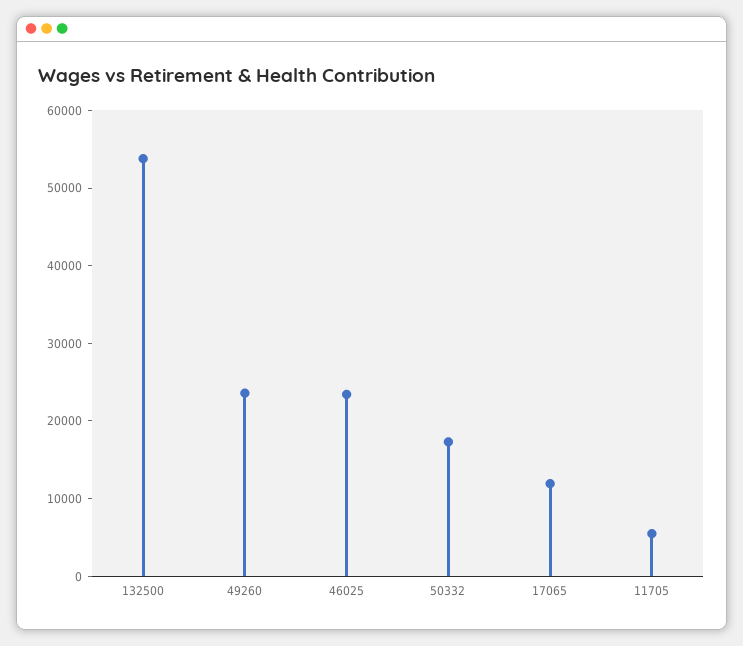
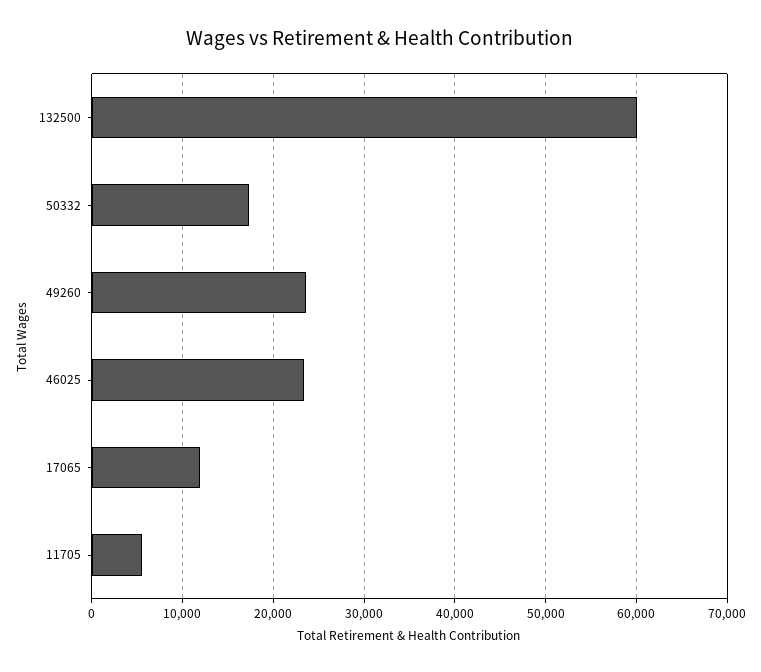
  {
-   "132500": 54000,
+   "132500": 60000,
    "49260": 24000,
    "46025": 23000,
    "50332": 17000,
    "17065": 12000,
    "11705": 5000
  }

